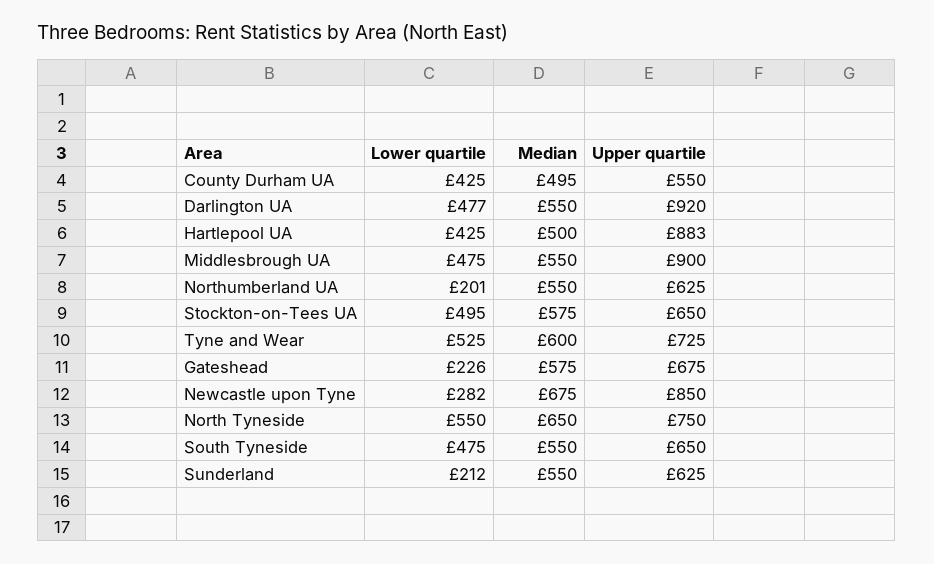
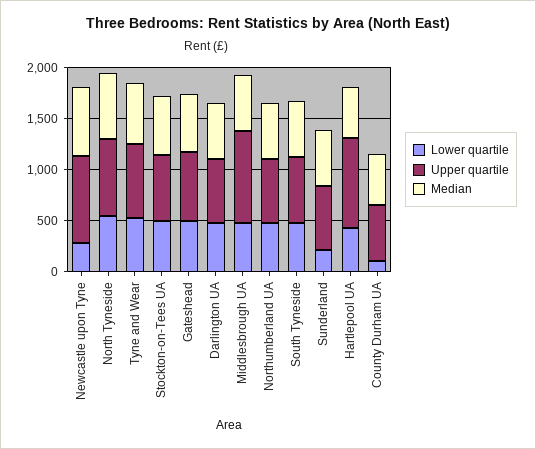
  {
    "Lower quartile": {
-     "County Durham UA": 425,
+     "County Durham UA": 100,
      "Darlington UA": 477,
      "Hartlepool UA": 425,
      "Middlesbrough UA": 475,
-     "Northumberland UA": 201,
+     "Northumberland UA": 500,
      "Stockton-on-Tees UA": 495,
      "Tyne and Wear": 525,
-     "Gateshead": 226,
+     "Gateshead": 500,
      "Newcastle upon Tyne": 282,
      "North Tyneside": 550,
      "South Tyneside": 475,
      "Sunderland": 212
    },
    "Median": {
      "County Durham UA": 495,
      "Darlington UA": 550,
      "Hartlepool UA": 500,
      "Middlesbrough UA": 550,
      "Northumberland UA": 550,
      "Stockton-on-Tees UA": 575,
      "Tyne and Wear": 600,
      "Gateshead": 575,
      "Newcastle upon Tyne": 675,
      "North Tyneside": 650,
      "South Tyneside": 550,
      "Sunderland": 550
    },
    "Upper quartile": {
      "County Durham UA": 550,
-     "Darlington UA": 920,
+     "Darlington UA": 600,
      "Hartlepool UA": 883,
      "Middlesbrough UA": 900,
      "Northumberland UA": 625,
      "Stockton-on-Tees UA": 650,
      "Tyne and Wear": 725,
      "Gateshead": 675,
      "Newcastle upon Tyne": 850,
      "North Tyneside": 750,
      "South Tyneside": 650,
      "Sunderland": 625
    }
  }

